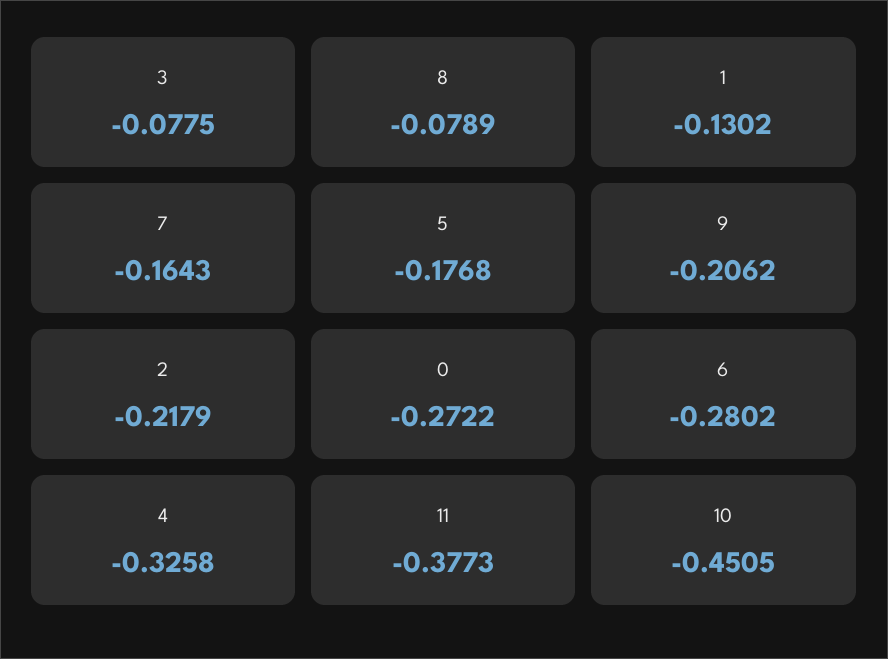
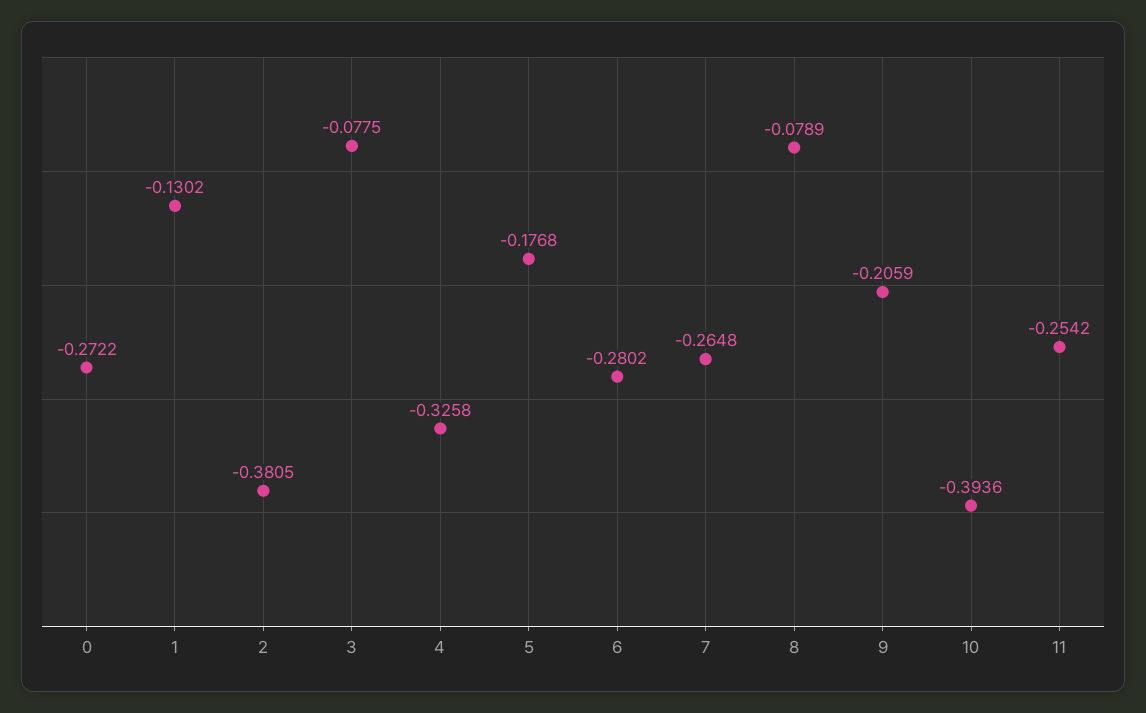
  {
    "3": -0.0775,
    "8": -0.0789,
    "1": -0.1302,
-   "7": -0.1643,
+   "7": -0.2648,
    "5": -0.1768,
-   "9": -0.2062,
+   "9": -0.2059,
-   "2": -0.2179,
+   "2": -0.3805,
    "0": -0.2722,
    "6": -0.2802,
    "4": -0.3258,
-   "11": -0.3773,
+   "11": -0.2542,
-   "10": -0.4505
+   "10": -0.3936
  }

